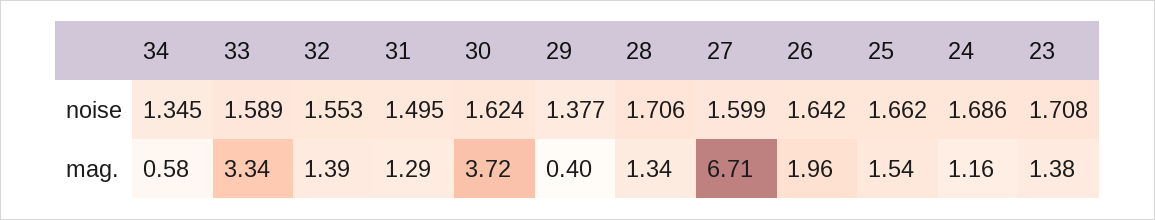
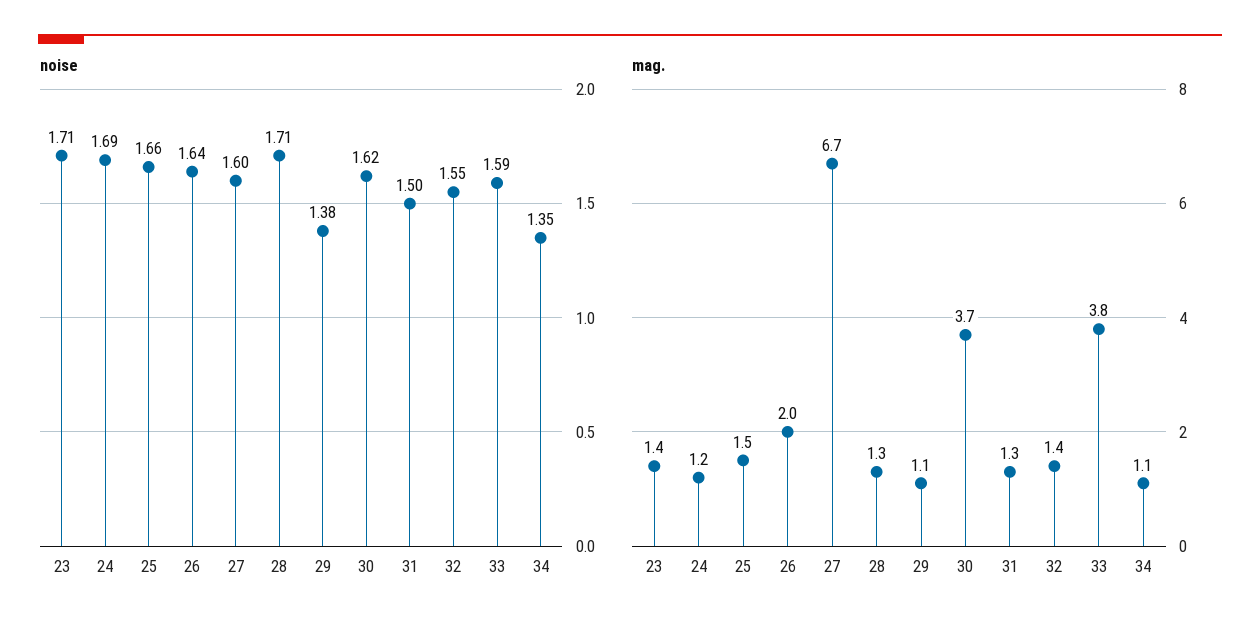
  {
    "noise": {
      "34": 1.345,
      "33": 1.589,
      "32": 1.553,
      "31": 1.495,
      "30": 1.624,
      "29": 1.377,
      "28": 1.706,
      "27": 1.599,
      "26": 1.642,
      "25": 1.662,
      "24": 1.686,
      "23": 1.708
    },
    "mag.": {
-     "34": 0.58,
+     "34": 1.1,
-     "33": 3.34,
+     "33": 3.8,
      "32": 1.39,
      "31": 1.29,
      "30": 3.72,
-     "29": 0.4,
+     "29": 1.1,
      "28": 1.34,
      "27": 6.71,
      "26": 1.96,
      "25": 1.54,
      "24": 1.16,
      "23": 1.38
    }
  }

